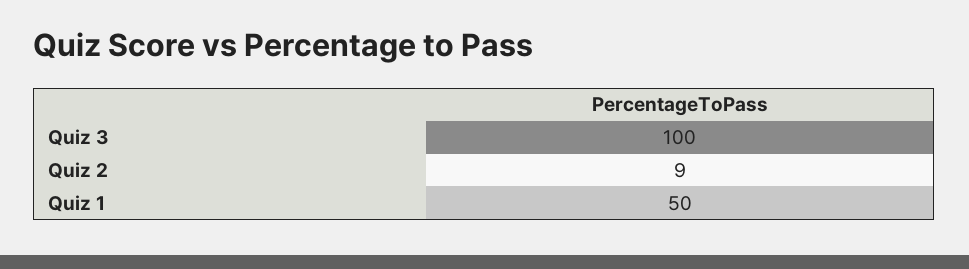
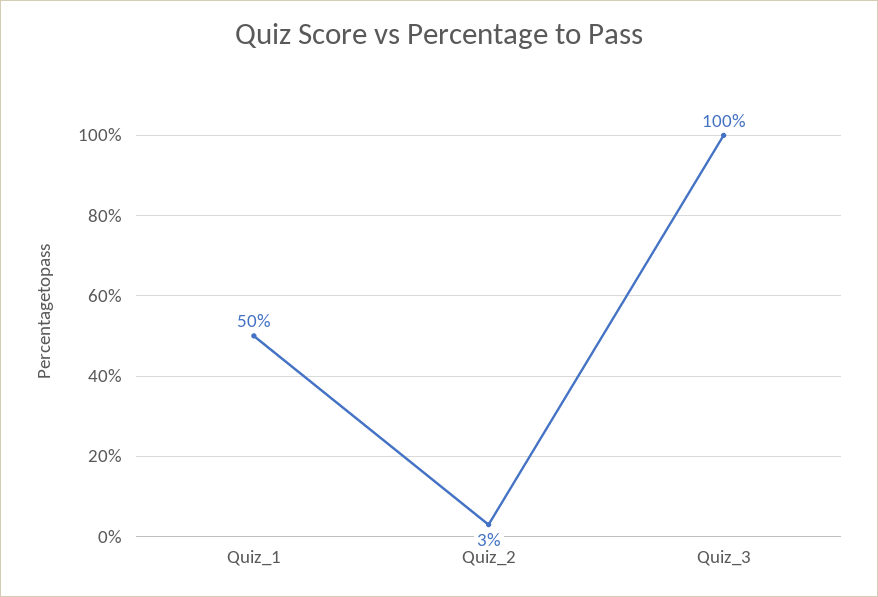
  {
    "Quiz 3": 100,
-   "Quiz 2": 9,
+   "Quiz 2": 3,
    "Quiz 1": 50
  }

